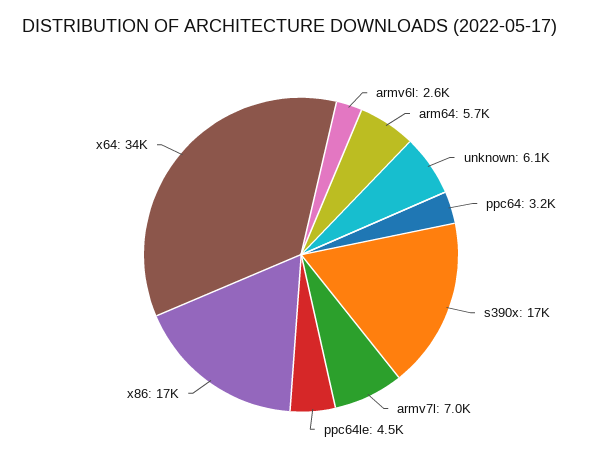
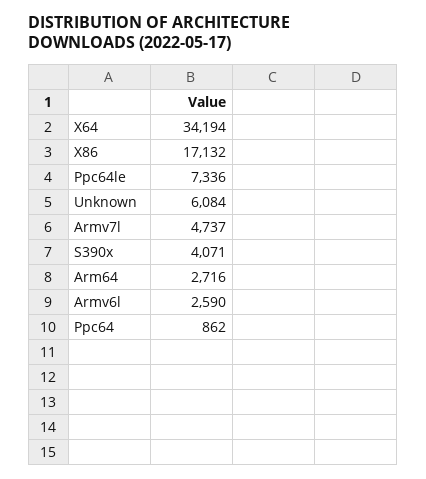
  {
    "armv6l": 2590,
-   "arm64": 5700,
+   "arm64": 2716,
    "unknown": 6084,
-   "ppc64": 3200,
+   "ppc64": 862,
-   "s390x": 17000,
+   "s390x": 4071,
-   "armv7l": 7000,
+   "armv7l": 4737,
-   "ppc64le": 4500,
+   "ppc64le": 7336,
    "x86": 17132,
    "x64": 34194
  }

